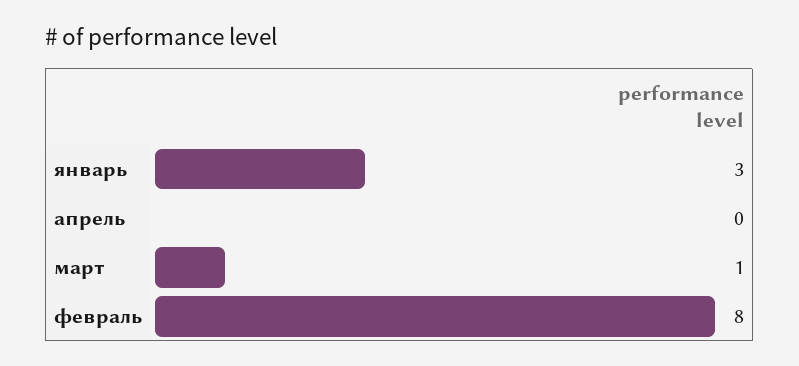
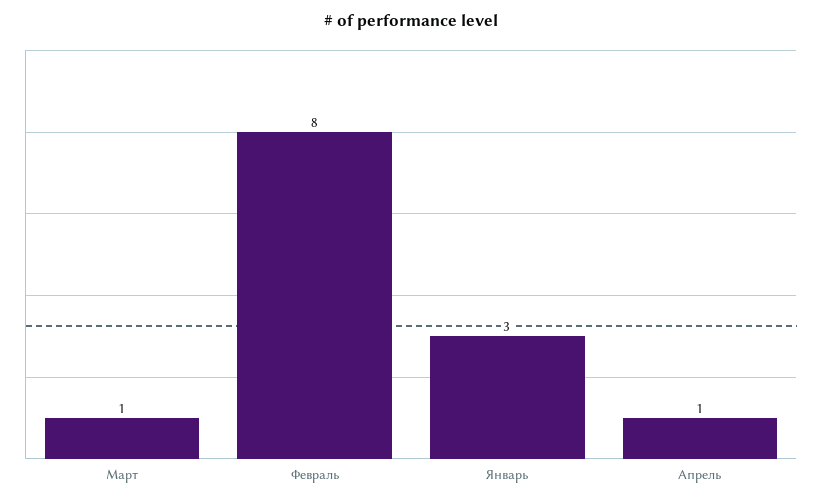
  {
    "январь": 3,
-   "апрель": 0,
+   "апрель": 1,
    "март": 1,
    "февраль": 8
  }

